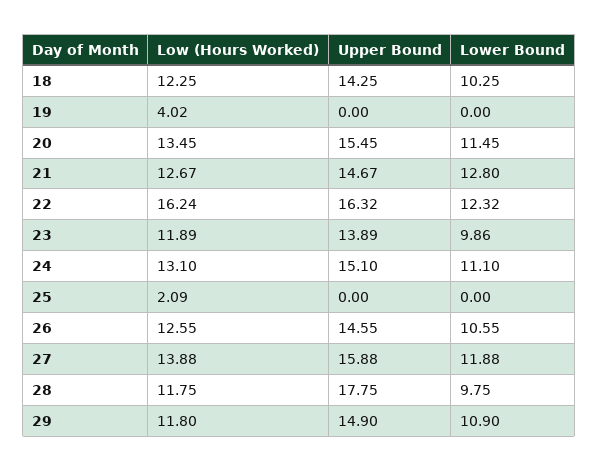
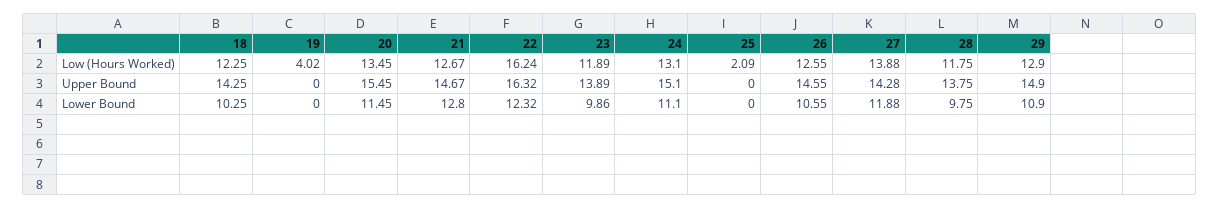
  {
    "Low (Hours Worked)": {
      "18": 12.25,
      "19": 4.02,
      "20": 13.45,
      "21": 12.67,
      "22": 16.24,
      "23": 11.89,
      "24": 13.1,
      "25": 2.09,
      "26": 12.55,
      "27": 13.88,
      "28": 11.75,
-     "29": 11.8
+     "29": 12.9
    },
    "Upper Bound": {
      "18": 14.25,
      "19": 0,
      "20": 15.45,
      "21": 14.67,
      "22": 16.32,
      "23": 13.89,
      "24": 15.1,
      "25": 0,
      "26": 14.55,
-     "27": 15.88,
+     "27": 14.28,
-     "28": 17.75,
+     "28": 13.75,
      "29": 14.9
    },
    "Lower Bound": {
      "18": 10.25,
      "19": 0,
      "20": 11.45,
      "21": 12.8,
      "22": 12.32,
      "23": 9.86,
      "24": 11.1,
      "25": 0,
      "26": 10.55,
      "27": 11.88,
      "28": 9.75,
      "29": 10.9
    }
  }

